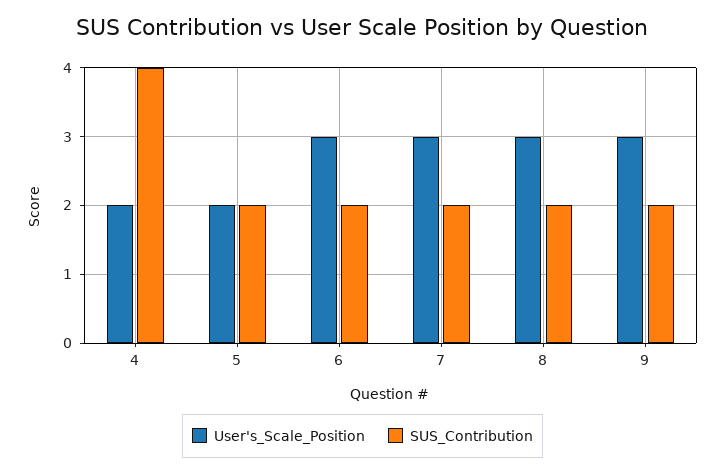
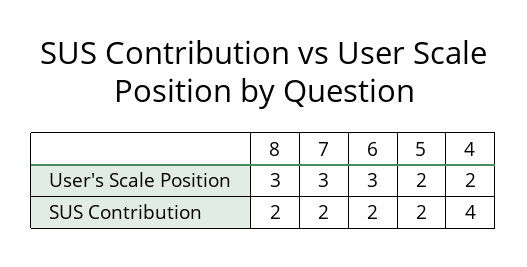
  {
    "User's_Scale_Position": {
      "4": 2,
      "5": 2,
      "6": 3,
      "7": 3,
-     "8": 3,
+     "8": 3
-     "9": 3
    },
    "SUS_Contribution": {
      "4": 4,
      "5": 2,
      "6": 2,
      "7": 2,
-     "8": 2,
+     "8": 2
-     "9": 2
    }
  }

